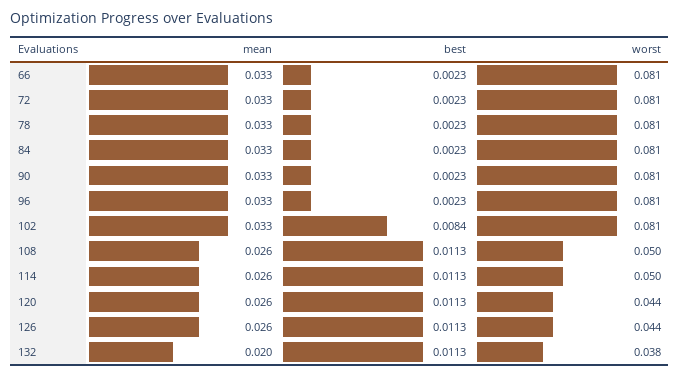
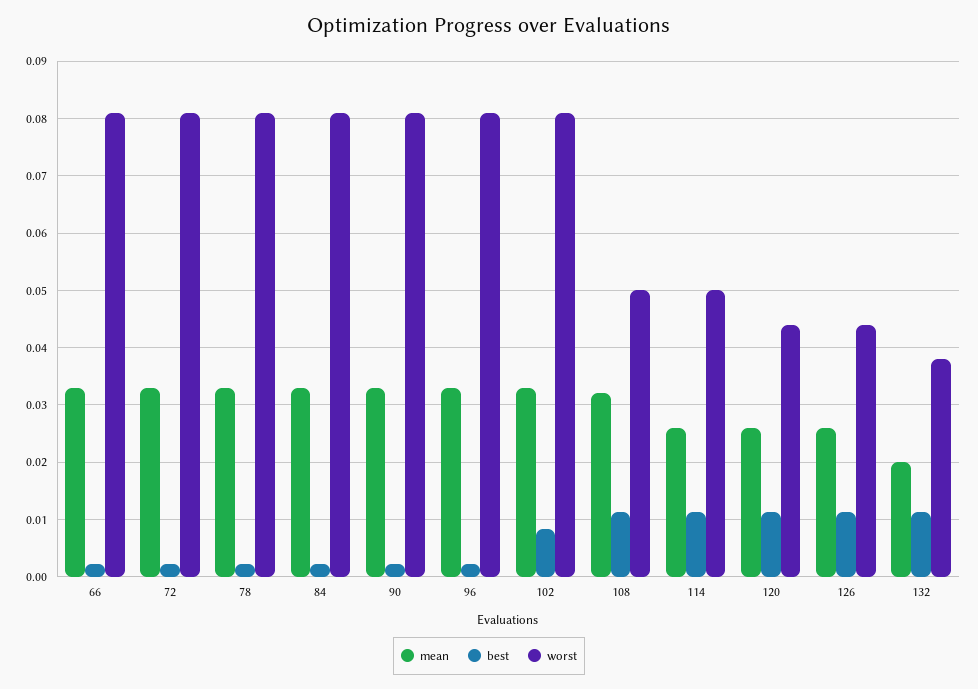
  {
    "mean": {
      "66": 0.033,
      "72": 0.033,
      "78": 0.033,
      "84": 0.033,
      "90": 0.033,
      "96": 0.033,
      "102": 0.033,
-     "108": 0.026,
+     "108": 0.032,
      "114": 0.026,
      "120": 0.026,
      "126": 0.026,
      "132": 0.02
    },
    "best": {
      "66": 0.0023,
      "72": 0.0023,
      "78": 0.0023,
      "84": 0.0023,
      "90": 0.0023,
      "96": 0.0023,
      "102": 0.0084,
      "108": 0.0113,
      "114": 0.0113,
      "120": 0.0113,
      "126": 0.0113,
      "132": 0.0113
    },
    "worst": {
      "66": 0.081,
      "72": 0.081,
      "78": 0.081,
      "84": 0.081,
      "90": 0.081,
      "96": 0.081,
      "102": 0.081,
      "108": 0.05,
      "114": 0.05,
      "120": 0.044,
      "126": 0.044,
      "132": 0.038
    }
  }

